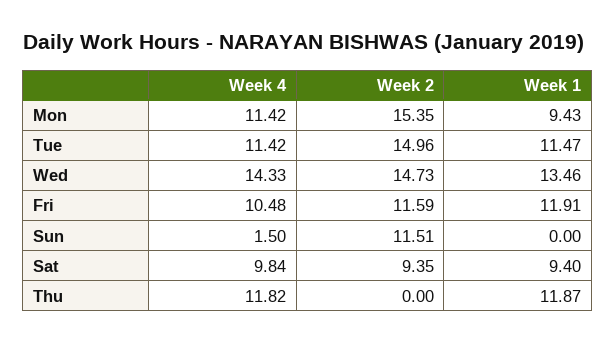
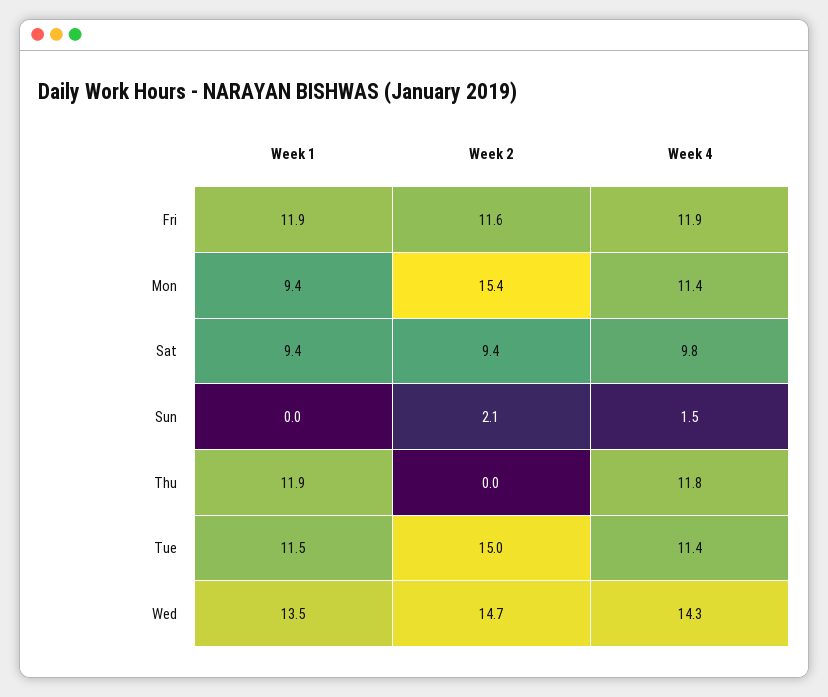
  {
    "Week 4": {
      "Mon": 11.42,
      "Tue": 11.42,
      "Wed": 14.33,
-     "Fri": 10.48,
+     "Fri": 11.9,
      "Sun": 1.5,
      "Sat": 9.84,
      "Thu": 11.82
    },
    "Week 2": {
      "Mon": 15.35,
      "Tue": 14.96,
      "Wed": 14.73,
      "Fri": 11.59,
-     "Sun": 11.51,
+     "Sun": 2.1,
      "Sat": 9.35,
      "Thu": 0
    },
    "Week 1": {
      "Mon": 9.43,
      "Tue": 11.47,
      "Wed": 13.46,
      "Fri": 11.91,
      "Sun": 0,
      "Sat": 9.4,
      "Thu": 11.87
    }
  }

